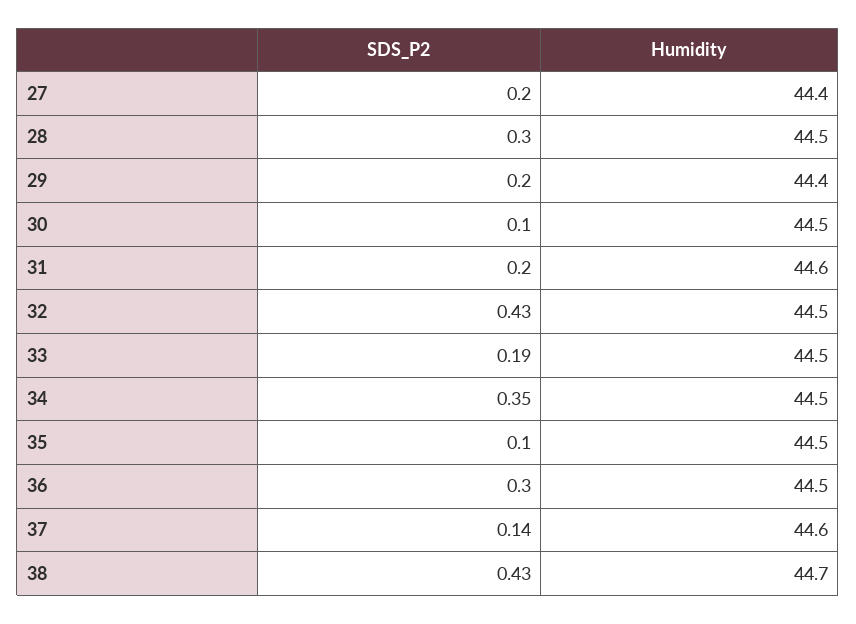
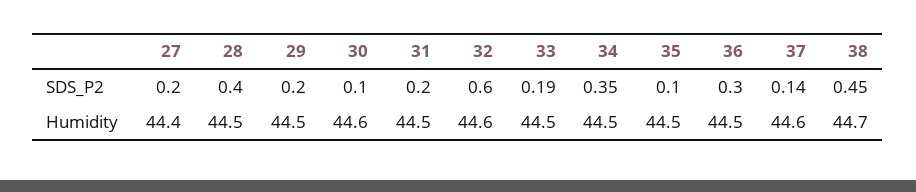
  {
    "SDS_P2": {
      "27": 0.2,
-     "28": 0.3,
+     "28": 0.4,
      "29": 0.2,
      "30": 0.1,
      "31": 0.2,
-     "32": 0.43,
+     "32": 0.6,
      "33": 0.19,
      "34": 0.35,
      "35": 0.1,
      "36": 0.3,
      "37": 0.14,
-     "38": 0.43
+     "38": 0.45
    },
    "Humidity": {
      "27": 44.4,
      "28": 44.5,
-     "29": 44.4,
+     "29": 44.5,
-     "30": 44.5,
+     "30": 44.6,
-     "31": 44.6,
+     "31": 44.5,
-     "32": 44.5,
+     "32": 44.6,
      "33": 44.5,
      "34": 44.5,
      "35": 44.5,
      "36": 44.5,
      "37": 44.6,
      "38": 44.7
    }
  }

